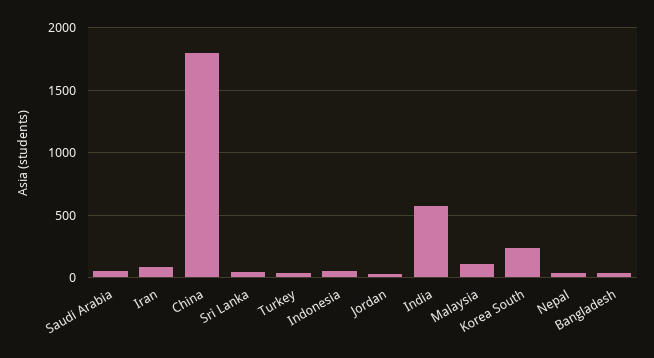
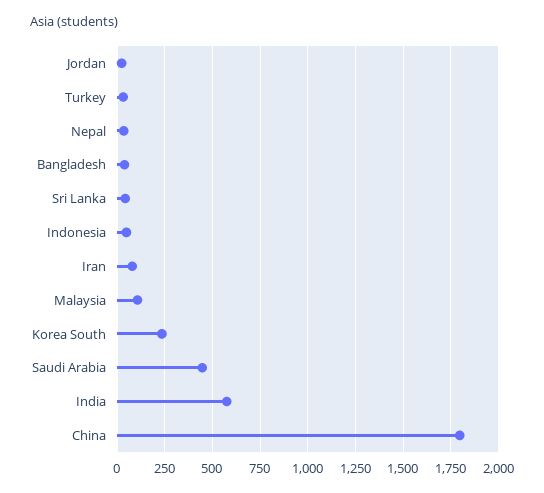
  {
-   "Saudi Arabia": 50,
+   "Saudi Arabia": 450,
    "Iran": 100,
    "China": 1800,
    "Sri Lanka": 50,
    "Turkey": 50,
    "Indonesia": 50,
    "Jordan": 0,
    "India": 600,
    "Malaysia": 100,
    "Korea South": 250,
    "Nepal": 50,
    "Bangladesh": 50
  }

